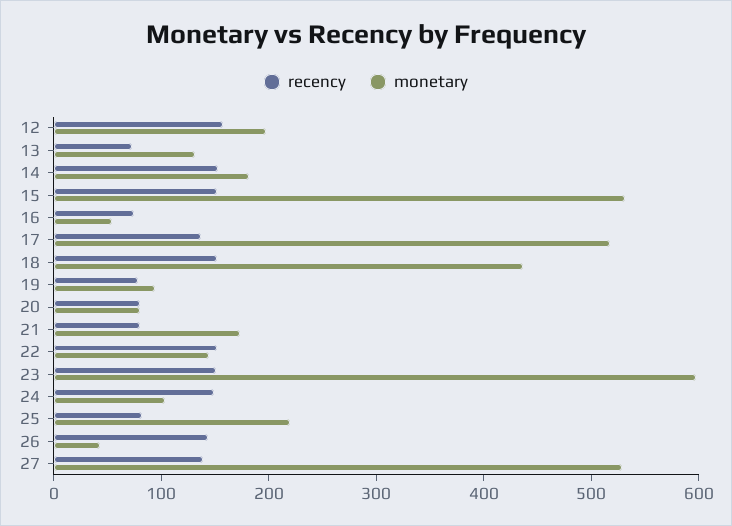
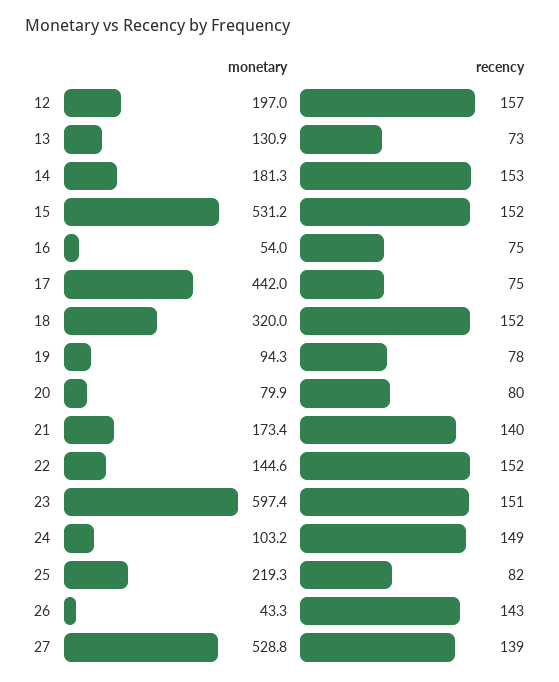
  {
    "recency": {
      "12": 157,
      "13": 73,
      "14": 153,
      "15": 152,
      "16": 75,
-     "17": 140,
+     "17": 75,
      "18": 152,
      "19": 78,
      "20": 80,
-     "21": 80,
+     "21": 140,
      "22": 152,
      "23": 151,
      "24": 149,
      "25": 82,
      "26": 143,
      "27": 139
    },
    "monetary": {
      "12": 197,
      "13": 130.9,
      "14": 181.3,
      "15": 531.2,
      "16": 54,
-     "17": 520,
+     "17": 442,
-     "18": 440,
+     "18": 320,
      "19": 94.3,
      "20": 79.9,
      "21": 173.4,
      "22": 144.6,
      "23": 597.4,
      "24": 103.2,
      "25": 219.3,
      "26": 43.3,
      "27": 528.8
    }
  }

